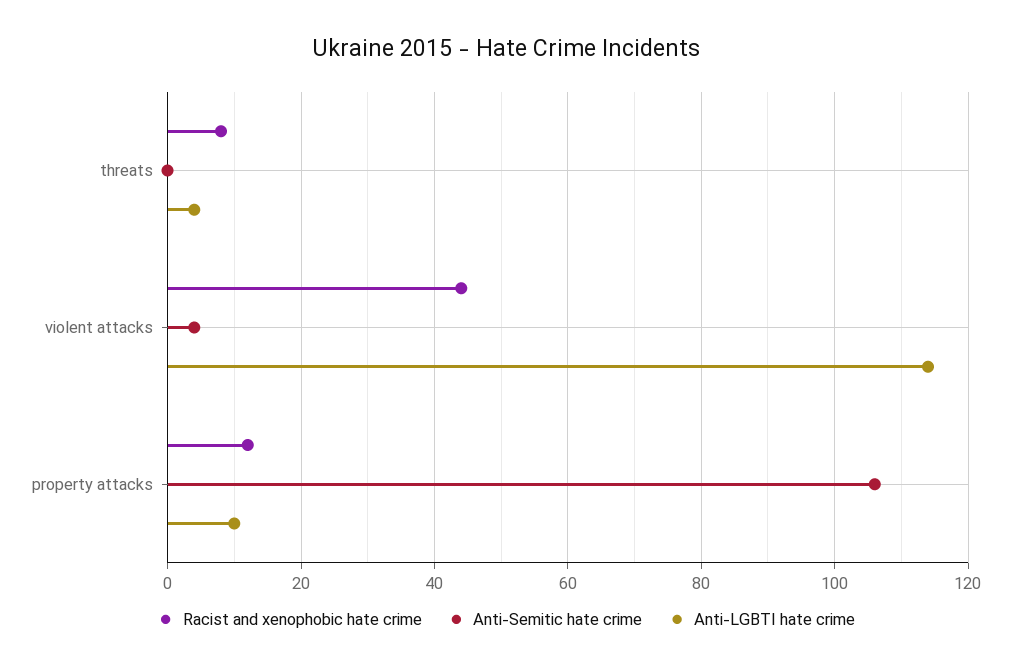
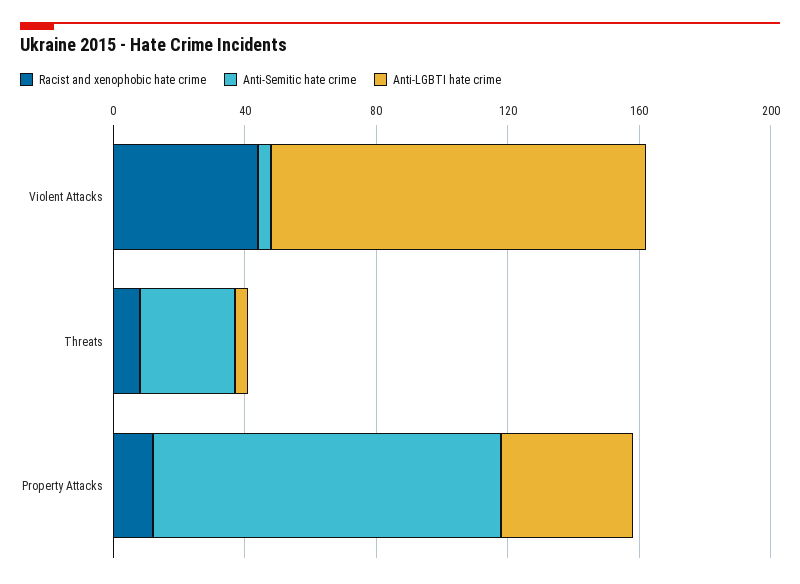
  {
    "Racist and xenophobic hate crime": {
      "threats": 10,
      "violent attacks": 45,
      "property attacks": 10
    },
    "Anti-Semitic hate crime": {
-     "threats": 0,
+     "threats": 30,
      "violent attacks": 5,
      "property attacks": 105
    },
    "Anti-LGBTI hate crime": {
      "threats": 5,
      "violent attacks": 115,
-     "property attacks": 10
+     "property attacks": 40
    }
  }

